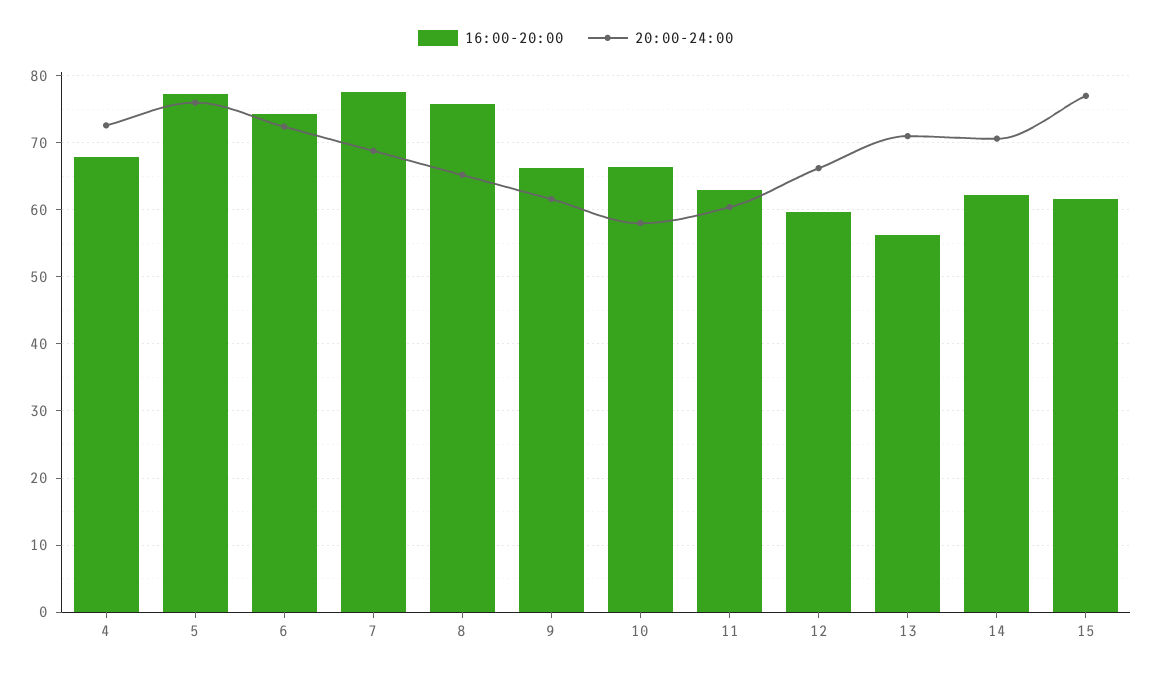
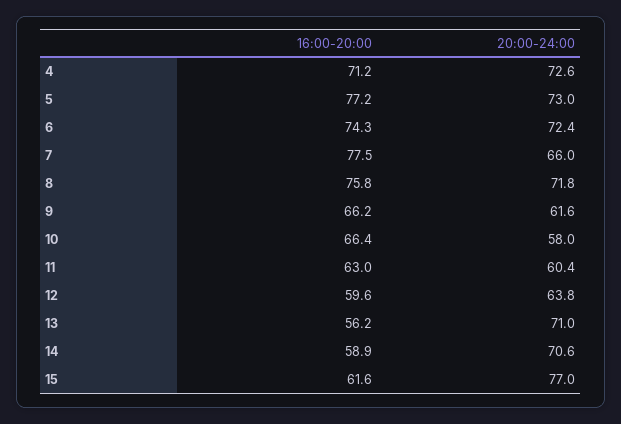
  {
    "16:00-20:00": {
-     "4": 68,
+     "4": 71.2,
      "5": 77.2,
      "6": 74.3,
      "7": 77.5,
      "8": 75.8,
      "9": 66.2,
      "10": 66.4,
      "11": 63,
      "12": 59.6,
      "13": 56.2,
-     "14": 62,
+     "14": 58.9,
      "15": 61.6
    },
    "20:00-24:00": {
      "4": 72.6,
-     "5": 76,
+     "5": 73,
      "6": 72.4,
-     "7": 69,
+     "7": 66,
-     "8": 65,
+     "8": 71.8,
      "9": 61.6,
      "10": 58,
      "11": 60.4,
-     "12": 66,
+     "12": 63.8,
      "13": 71,
      "14": 70.6,
      "15": 77
    }
  }

